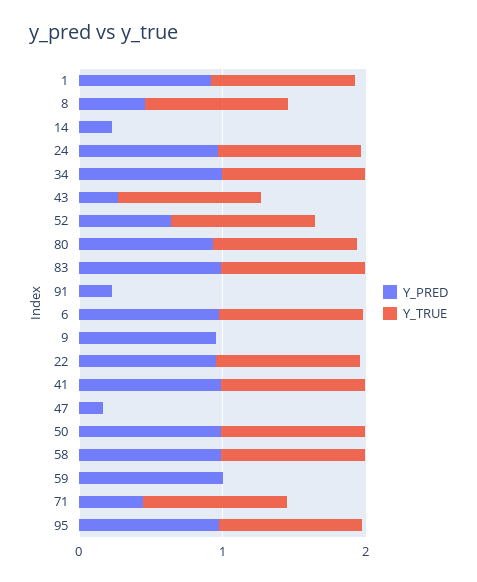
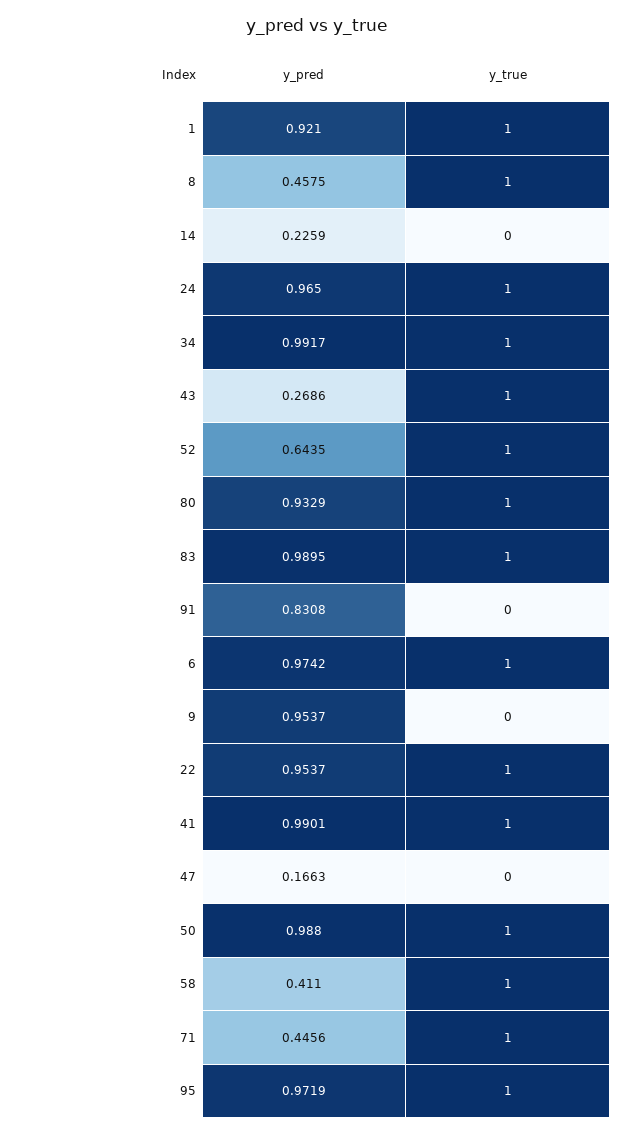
  {
    "Y_PRED": {
      "1": 0.921,
      "8": 0.4575,
      "14": 0.2259,
      "24": 0.965,
      "34": 0.9917,
      "43": 0.2686,
      "52": 0.6435,
      "80": 0.9329,
      "83": 0.9895,
-     "91": 0.2,
+     "91": 0.8308,
      "6": 0.9742,
      "9": 0.9537,
      "22": 0.9537,
      "41": 0.9901,
      "47": 0.1663,
      "50": 0.988,
-     "58": 1,
+     "58": 0.411,
-     "59": 1,
      "71": 0.4456,
      "95": 0.9719
    },
    "Y_TRUE": {
      "1": 1,
      "8": 1,
      "14": 0,
      "24": 1,
      "34": 1,
      "43": 1,
      "52": 1,
      "80": 1,
      "83": 1,
      "91": 0,
      "6": 1,
      "9": 0,
      "22": 1,
      "41": 1,
      "47": 0,
      "50": 1,
      "58": 1,
-     "59": 0,
      "71": 1,
      "95": 1
    }
  }

